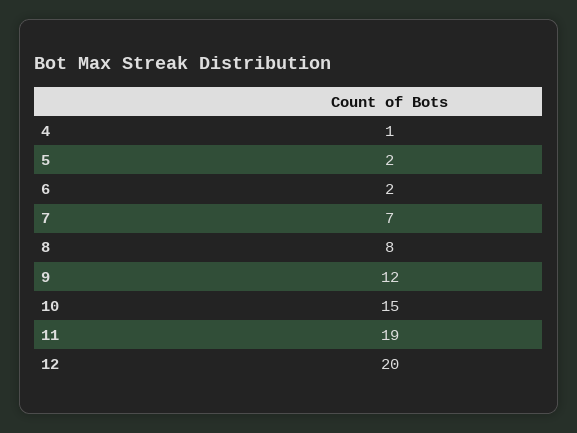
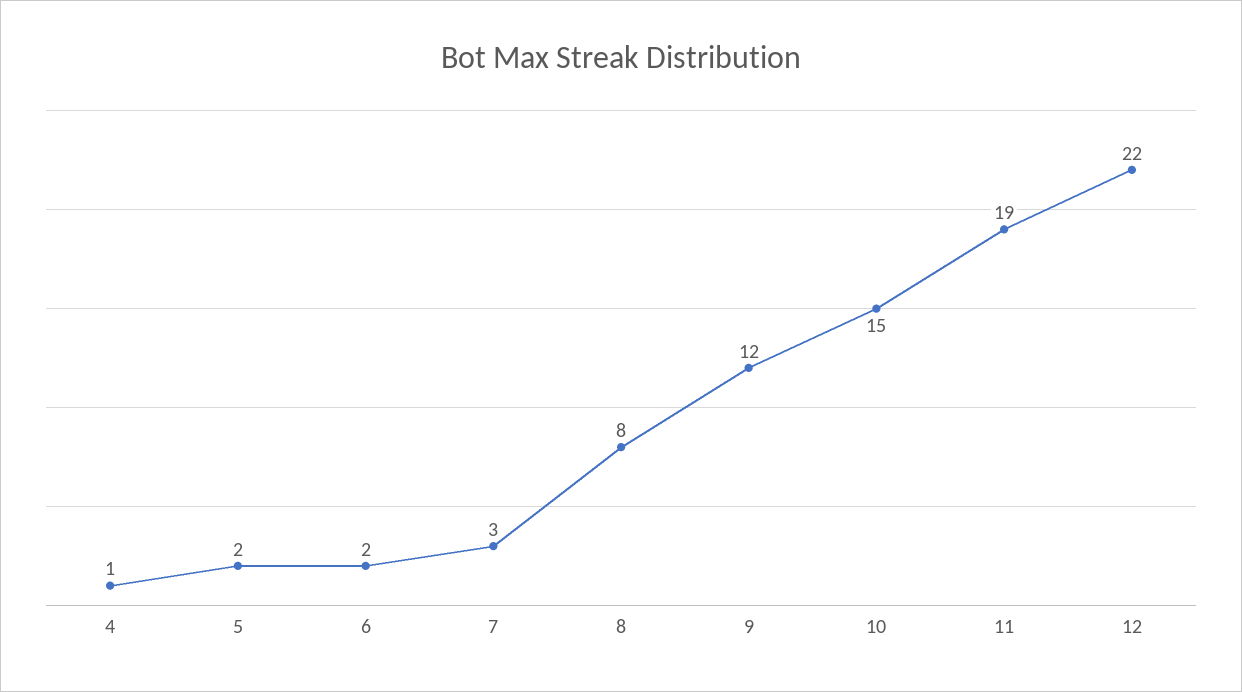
  {
    "4": 1,
    "5": 2,
    "6": 2,
-   "7": 7,
+   "7": 3,
    "8": 8,
    "9": 12,
    "10": 15,
    "11": 19,
-   "12": 20
+   "12": 22
  }

